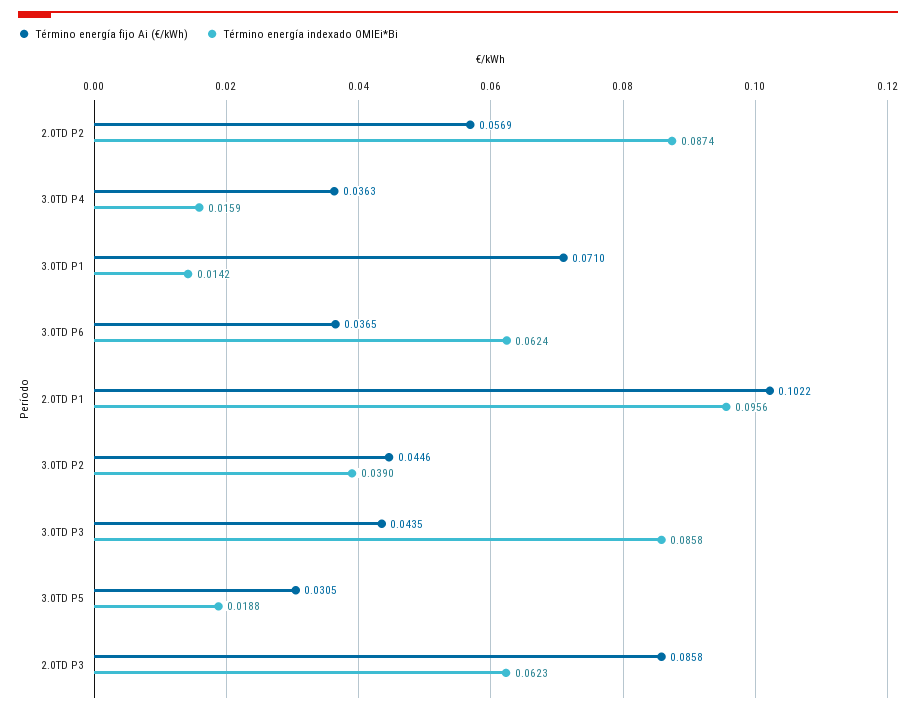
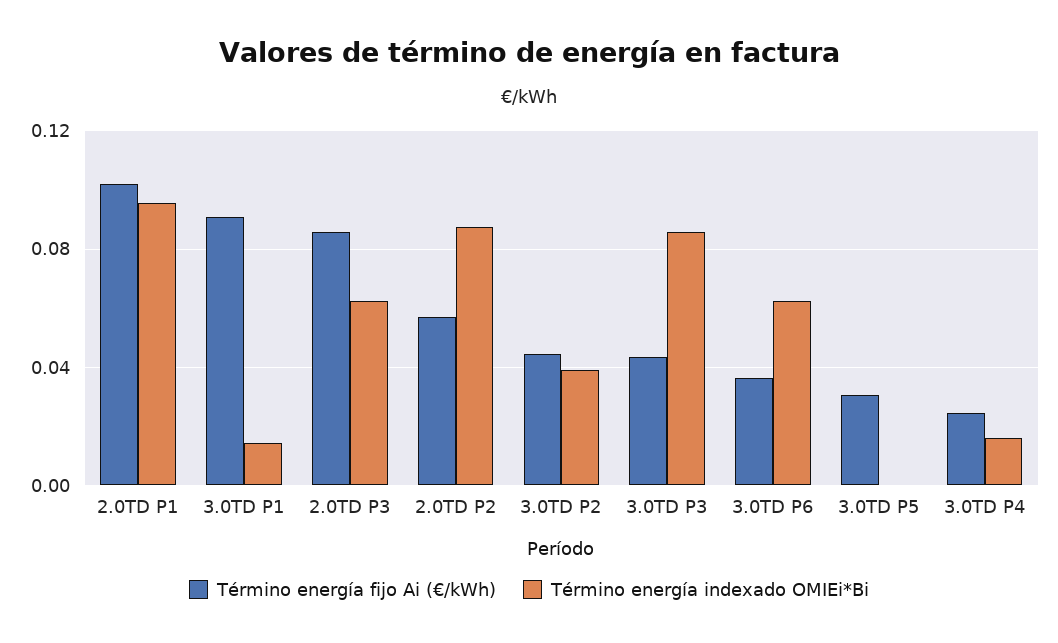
  {
    "Término energía fijo Ai (€/kWh)": {
      "2.0TD P2": 0.0569,
-     "3.0TD P4": 0.0363,
+     "3.0TD P4": 0.025,
-     "3.0TD P1": 0.071,
+     "3.0TD P1": 0.09,
      "3.0TD P6": 0.0365,
      "2.0TD P1": 0.1022,
      "3.0TD P2": 0.0446,
      "3.0TD P3": 0.0435,
      "3.0TD P5": 0.0305,
      "2.0TD P3": 0.0858
    },
    "Término energía indexado OMIEi*Bi": {
      "2.0TD P2": 0.0874,
      "3.0TD P4": 0.0159,
      "3.0TD P1": 0.0142,
      "3.0TD P6": 0.0624,
      "2.0TD P1": 0.0956,
      "3.0TD P2": 0.039,
      "3.0TD P3": 0.0858,
-     "3.0TD P5": 0.0188,
+     "3.0TD P5": 0,
      "2.0TD P3": 0.0623
    }
  }

